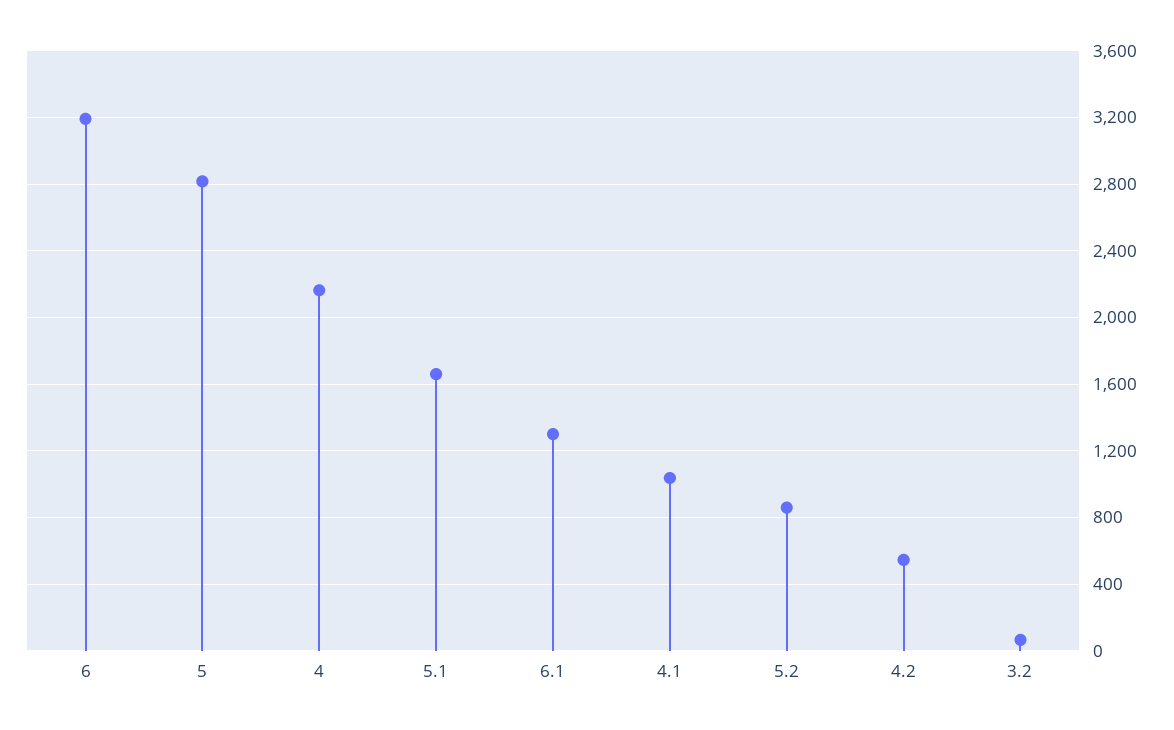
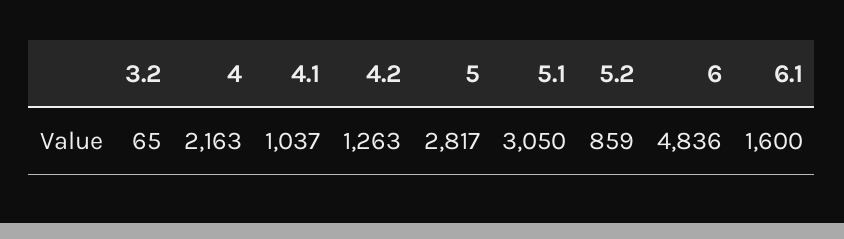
  {
-   "6": 3200,
+   "6": 4836,
    "5": 2817,
    "4": 2163,
-   "5.1": 1650,
+   "5.1": 3050,
-   "6.1": 1300,
+   "6.1": 1600,
    "4.1": 1037,
    "5.2": 859,
-   "4.2": 550,
+   "4.2": 1263,
    "3.2": 65
  }

